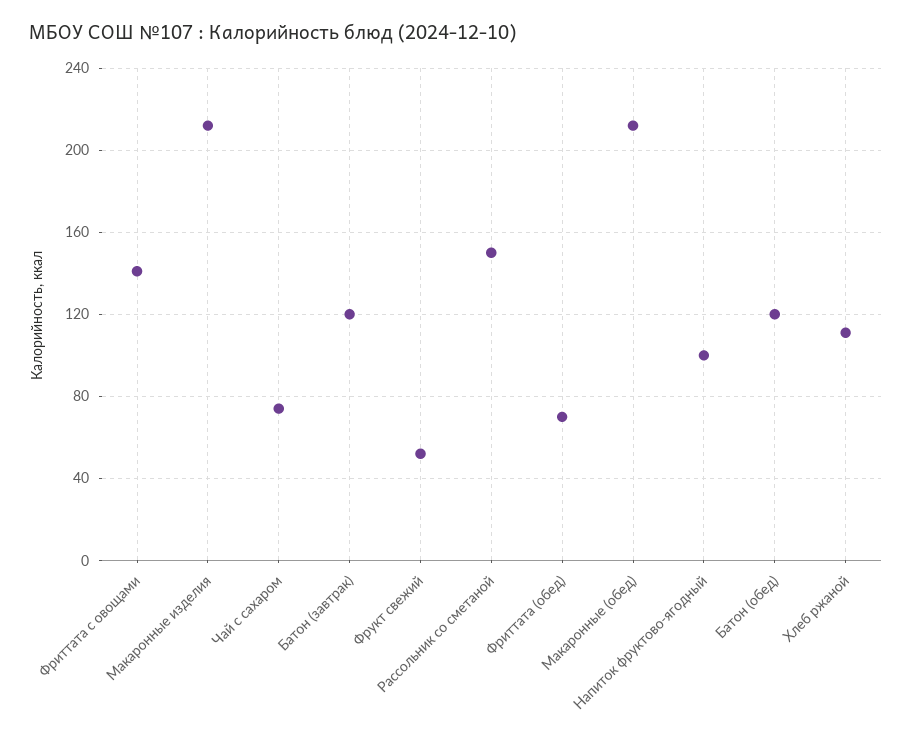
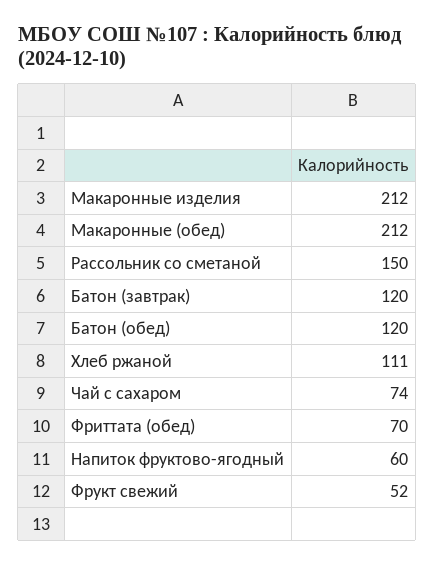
  {
-   "Фриттата с овощами": 140,
    "Макаронные изделия": 212,
    "Чай с сахаром": 74,
    "Батон (завтрак)": 120,
    "Фрукт свежий": 52,
    "Рассольник со сметаной": 150,
    "Фриттата (обед)": 70,
    "Макаронные (обед)": 212,
-   "Напиток фруктово-ягодный": 100,
+   "Напиток фруктово-ягодный": 60,
    "Батон (обед)": 120,
    "Хлеб ржаной": 111
  }

